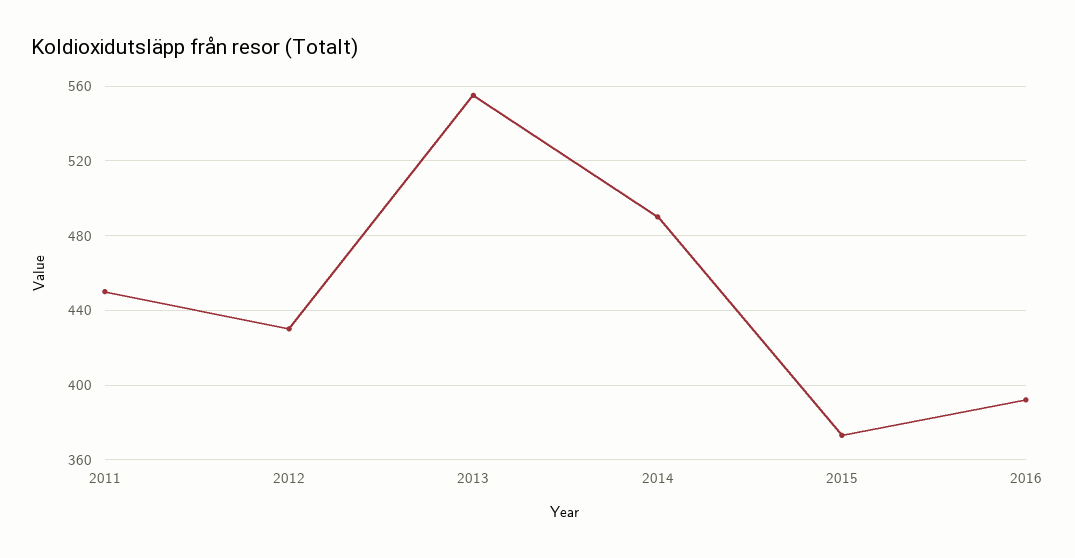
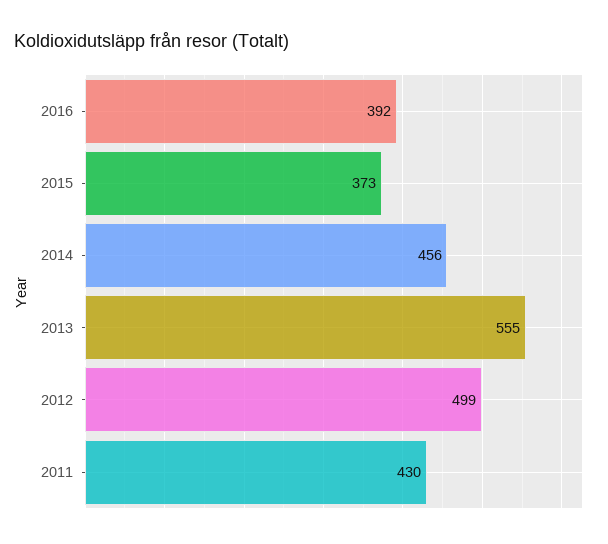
  {
-   "2011": 450,
+   "2011": 430,
-   "2012": 430,
+   "2012": 499,
    "2013": 555,
-   "2014": 490,
+   "2014": 456,
    "2015": 373,
    "2016": 392
  }

